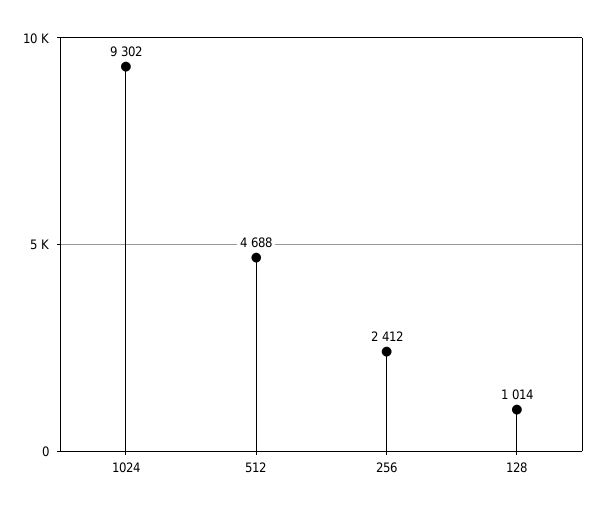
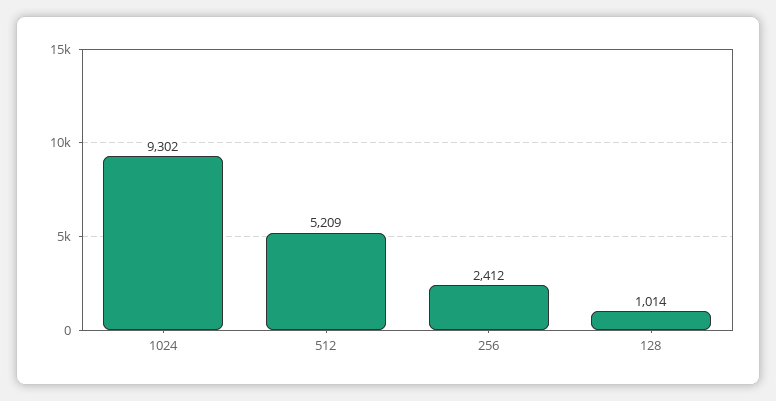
  {
    "1024": 9302,
-   "512": 4688,
+   "512": 5209,
    "256": 2412,
    "128": 1014
  }

